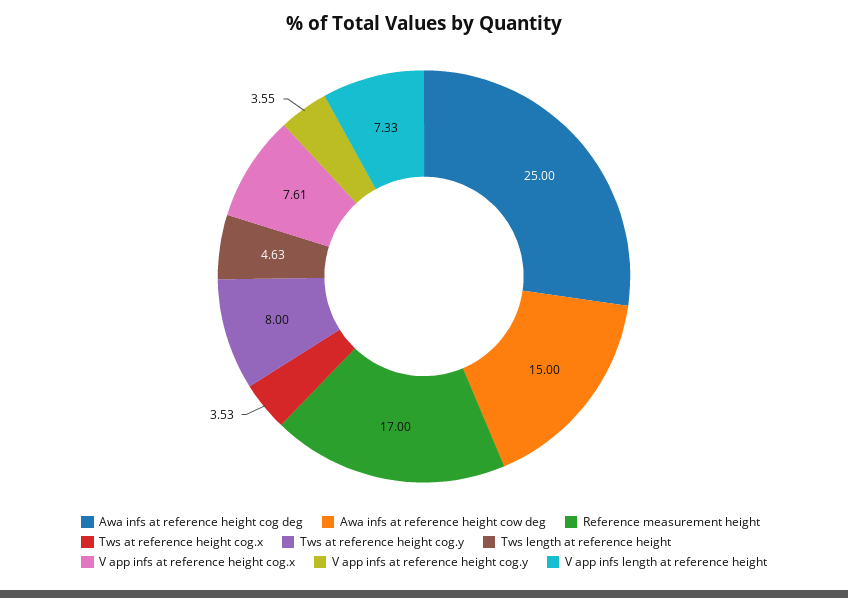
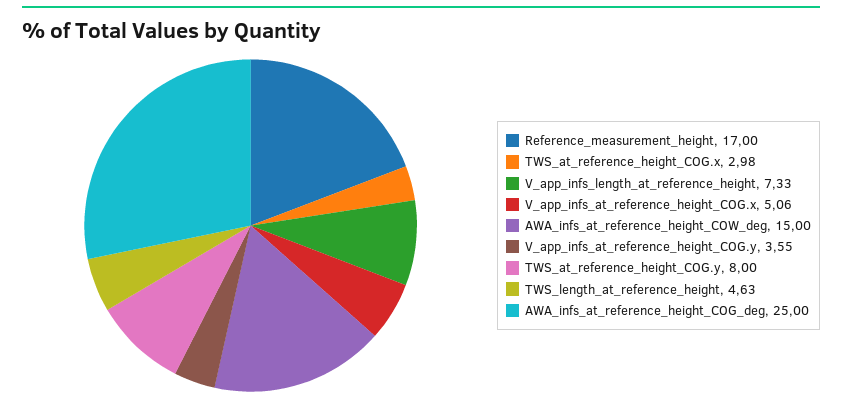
  {
    "Awa infs at reference height cog deg": 25,
    "Awa infs at reference height cow deg": 15,
    "Reference measurement height": 17,
-   "Tws at reference height cog.x": 3.53,
+   "Tws at reference height cog.x": 2.98,
    "Tws at reference height cog.y": 8,
    "Tws length at reference height": 4.63,
-   "V app infs at reference height cog.x": 7.61,
+   "V app infs at reference height cog.x": 5.06,
    "V app infs at reference height cog.y": 3.55,
    "V app infs length at reference height": 7.33
  }

